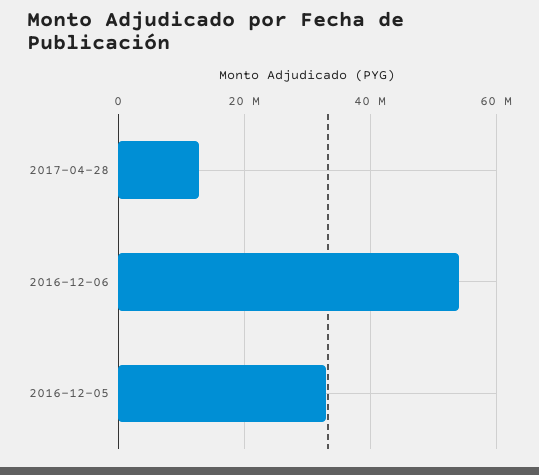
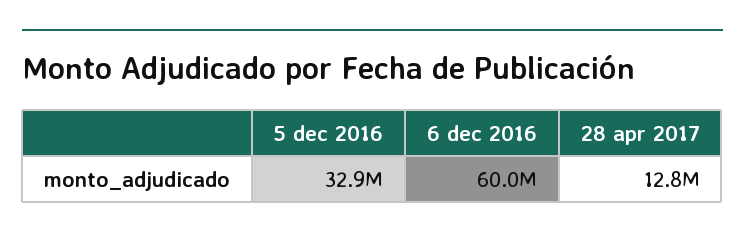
  {
    "2017-04-28": 12800000,
-   "2016-12-06": 54000000,
+   "2016-12-06": 60000000,
    "2016-12-05": 32900000
  }

